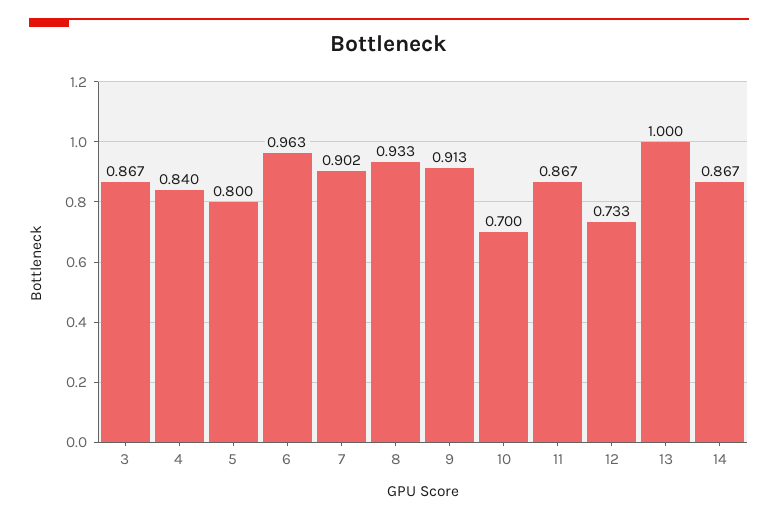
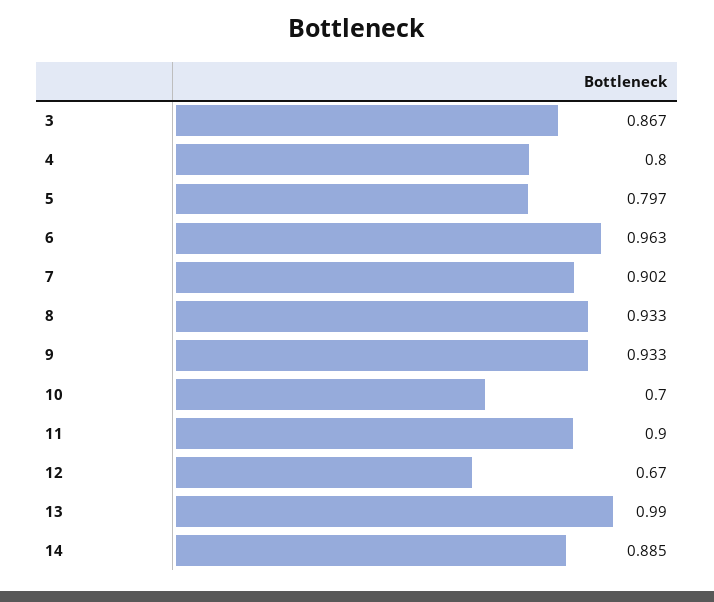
  {
    "3": 0.867,
-   "4": 0.84,
+   "4": 0.8,
-   "5": 0.8,
+   "5": 0.797,
    "6": 0.963,
    "7": 0.902,
    "8": 0.933,
-   "9": 0.913,
+   "9": 0.933,
    "10": 0.7,
-   "11": 0.867,
+   "11": 0.9,
-   "12": 0.733,
+   "12": 0.67,
-   "13": 1,
+   "13": 0.99,
-   "14": 0.867
+   "14": 0.885
  }

